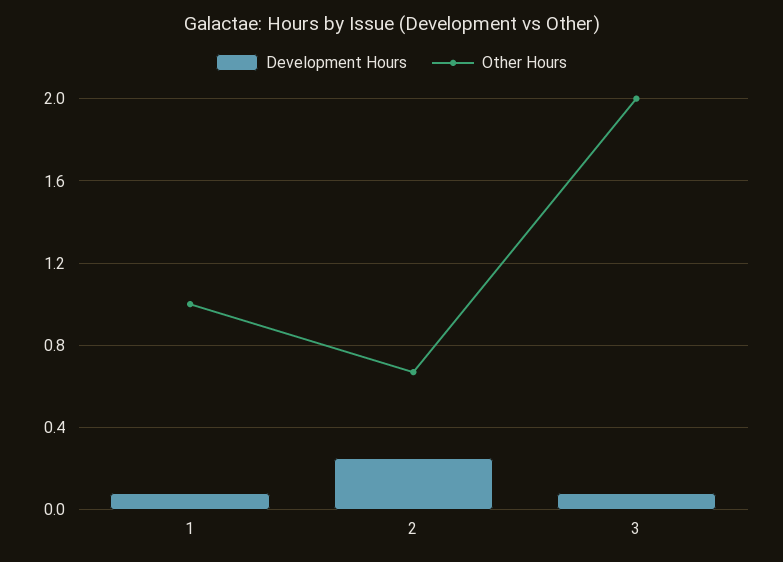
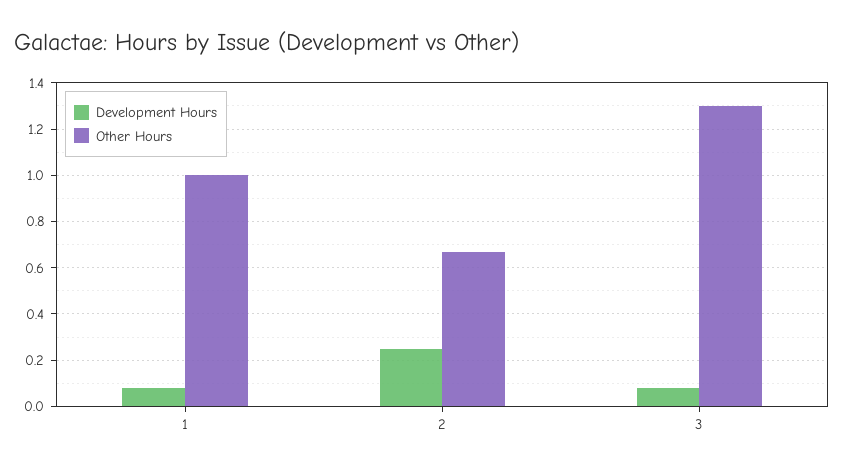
  {
    "Development Hours": {
      "1": 0.1,
      "2": 0.25,
      "3": 0.1
    },
    "Other Hours": {
      "1": 1,
      "2": 0.65,
-     "3": 2
+     "3": 1.3
    }
  }

